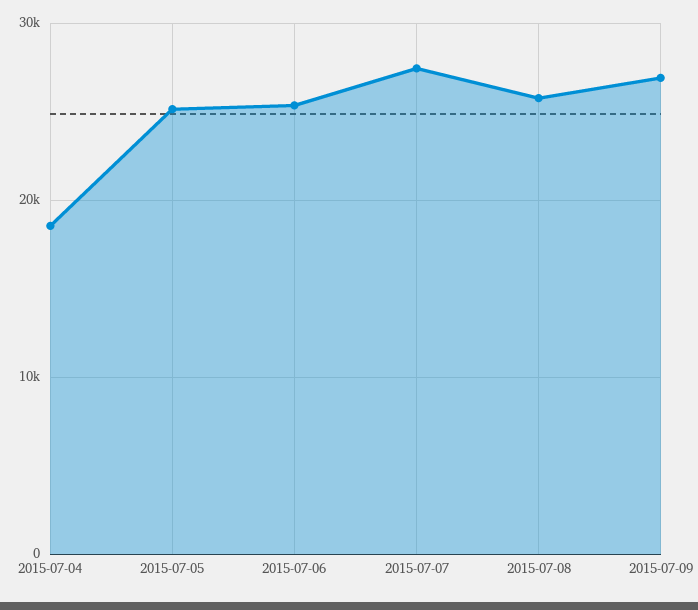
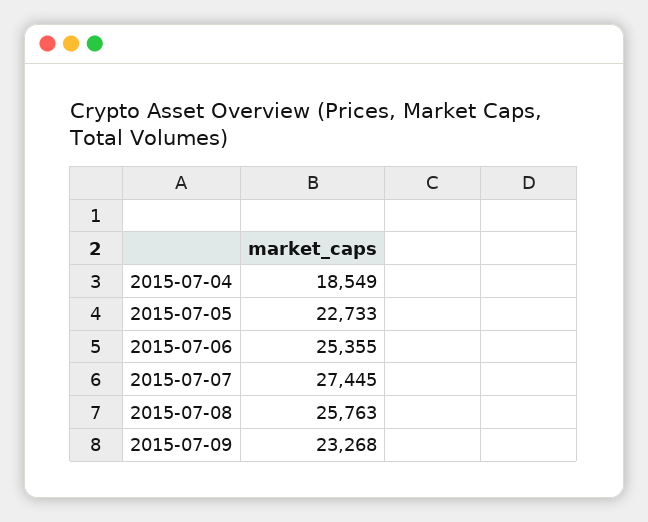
  {
    "2015-07-04": 18549,
-   "2015-07-05": 25000,
+   "2015-07-05": 22733,
    "2015-07-06": 25355,
    "2015-07-07": 27445,
    "2015-07-08": 25763,
-   "2015-07-09": 27000
+   "2015-07-09": 23268
  }

